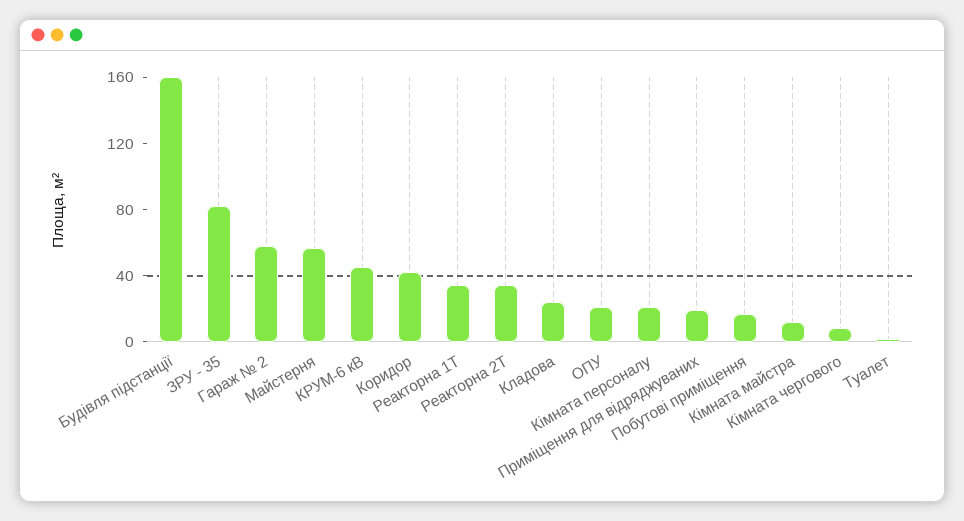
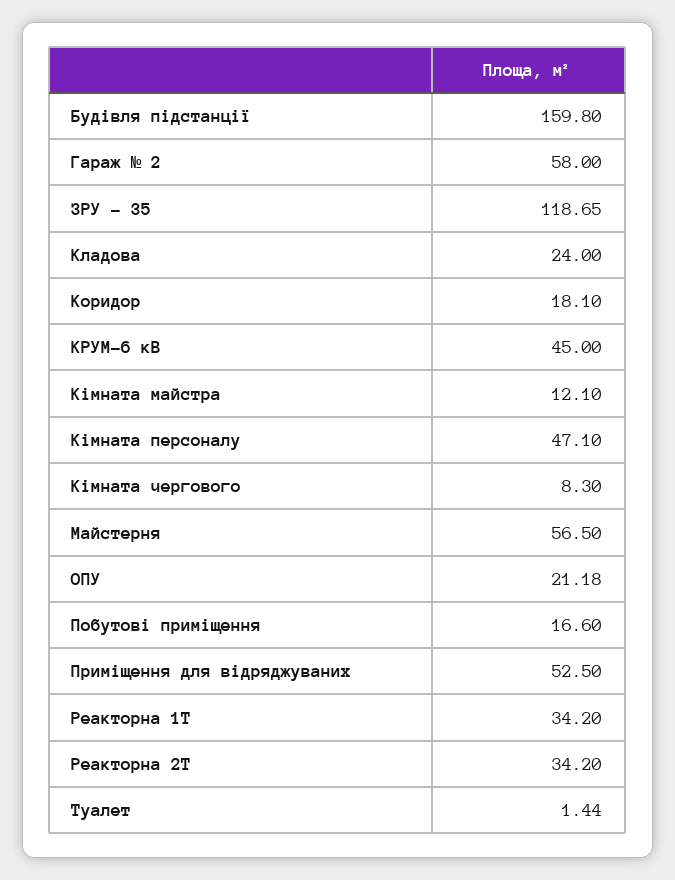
  {
    "Будівля підстанції": 159.8,
-   "ЗРУ - 35": 80,
+   "ЗРУ - 35": 118.65,
    "Гараж № 2": 58,
    "Майстерня": 56.5,
    "КРУМ-6 кВ": 45,
-   "Коридор": 40,
+   "Коридор": 18.1,
    "Реакторна 1Т": 34.2,
    "Реакторна 2Т": 34.2,
    "Кладова": 24,
    "ОПУ": 21.18,
-   "Кімната персоналу": 20,
+   "Кімната персоналу": 47.1,
-   "Приміщення для відряджуваних": 20,
+   "Приміщення для відряджуваних": 52.5,
    "Побутові приміщення": 16.6,
    "Кімната майстра": 12.1,
    "Кімната чергового": 8.3,
    "Туалет": 1.44
  }

